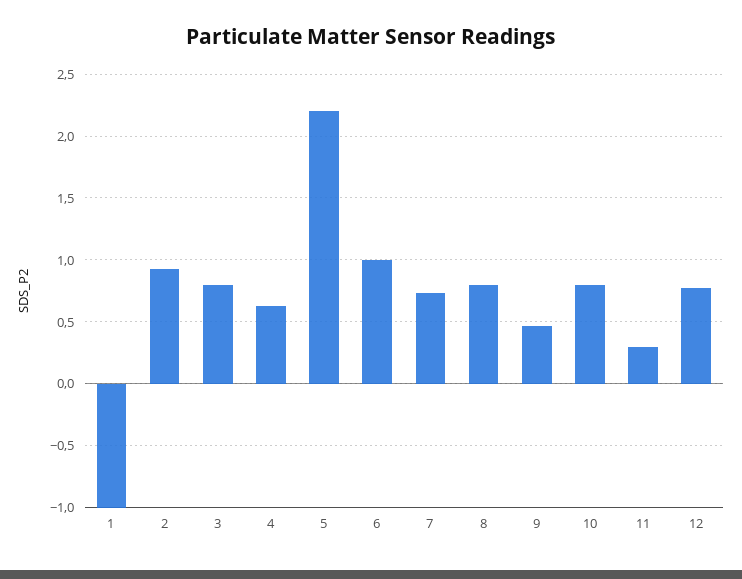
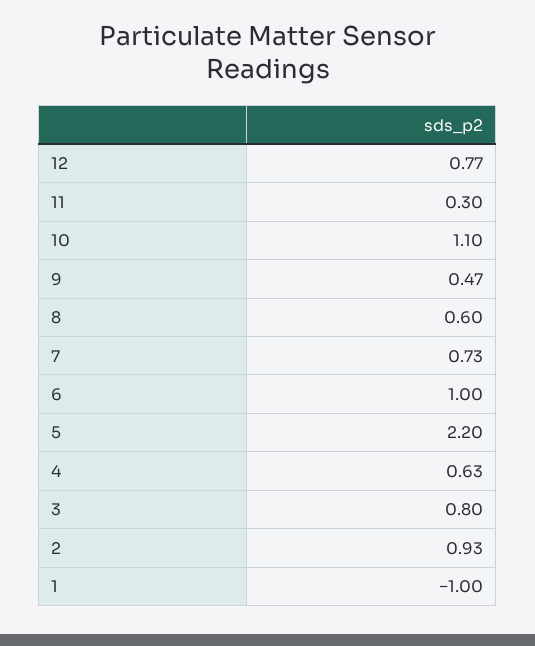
  {
    "1": -1,
    "2": 0.93,
    "3": 0.8,
    "4": 0.63,
    "5": 2.2,
    "6": 1,
    "7": 0.73,
-   "8": 0.8,
+   "8": 0.6,
    "9": 0.47,
-   "10": 0.8,
+   "10": 1.1,
    "11": 0.3,
    "12": 0.77
  }

